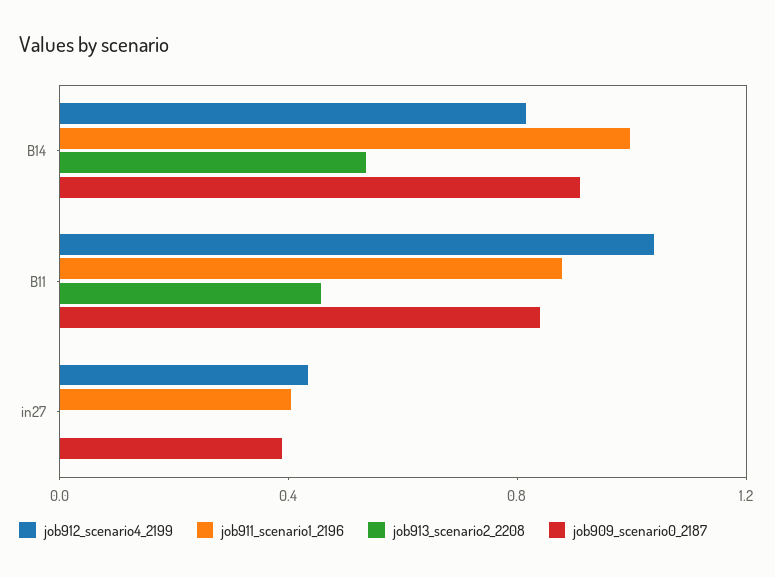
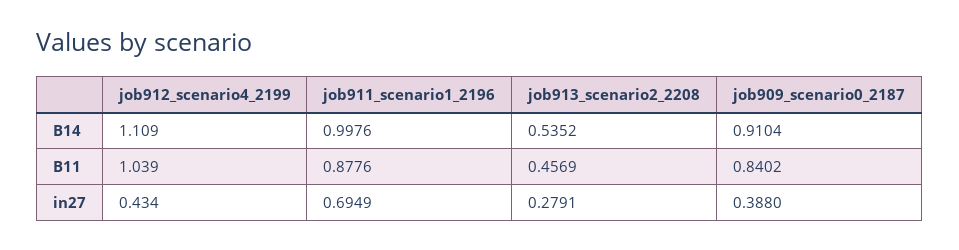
  {
    "job912_scenario4_2199": {
-     "B14": 0.8,
+     "B14": 1.109,
      "B11": 1.039,
      "in27": 0.434
    },
    "job911_scenario1_2196": {
      "B14": 0.9976,
      "B11": 0.8776,
-     "in27": 0.4
+     "in27": 0.6949
    },
    "job913_scenario2_2208": {
      "B14": 0.5352,
      "B11": 0.4569,
-     "in27": 0
+     "in27": 0.2791
    },
    "job909_scenario0_2187": {
      "B14": 0.9104,
      "B11": 0.8402,
      "in27": 0.388
    }
  }

